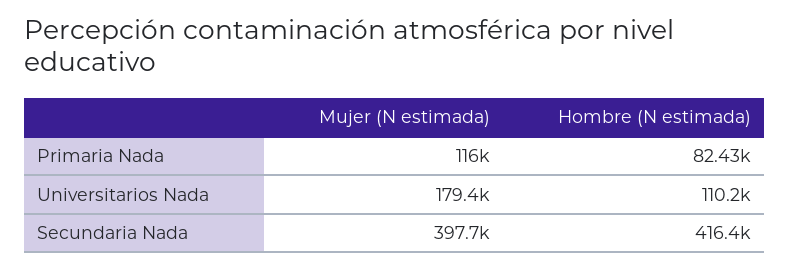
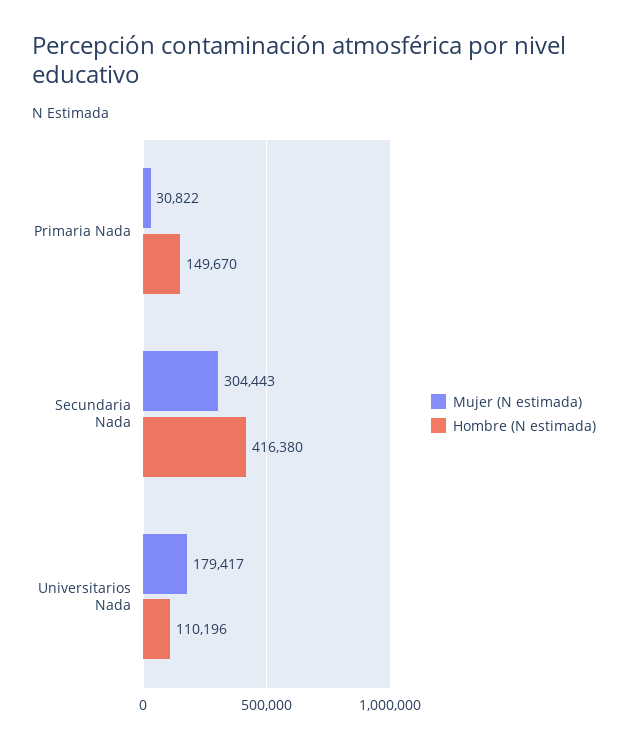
  {
    "Mujer (N estimada)": {
-     "Primaria Nada": 116000,
+     "Primaria Nada": 30822,
      "Universitarios Nada": 179417,
-     "Secundaria Nada": 397700
+     "Secundaria Nada": 304443
    },
    "Hombre (N estimada)": {
-     "Primaria Nada": 82430,
+     "Primaria Nada": 149670,
      "Universitarios Nada": 110196,
      "Secundaria Nada": 416380
    }
  }

